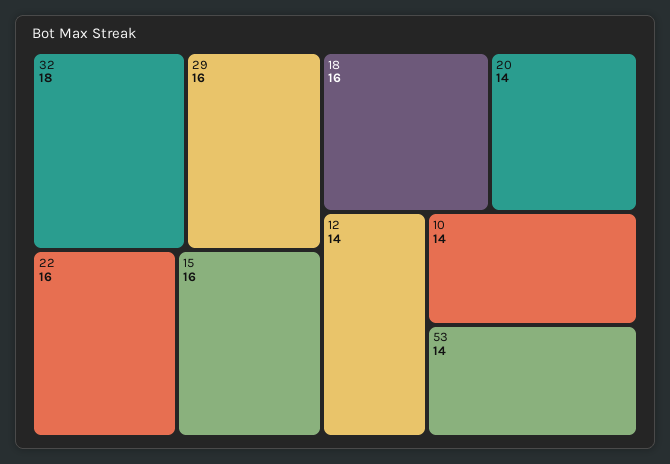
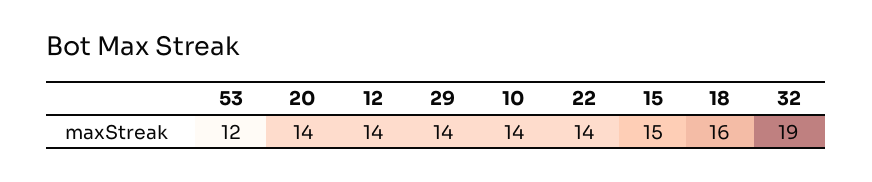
  {
-   "32": 18,
+   "32": 19,
-   "29": 16,
+   "29": 14,
-   "22": 16,
+   "22": 14,
-   "15": 16,
+   "15": 15,
    "18": 16,
    "20": 14,
    "12": 14,
    "10": 14,
-   "53": 14
+   "53": 12
  }

